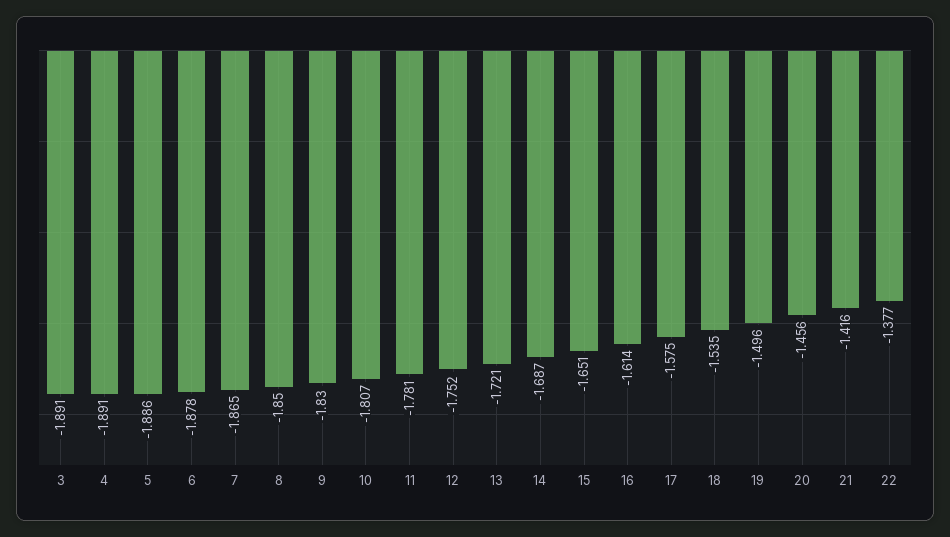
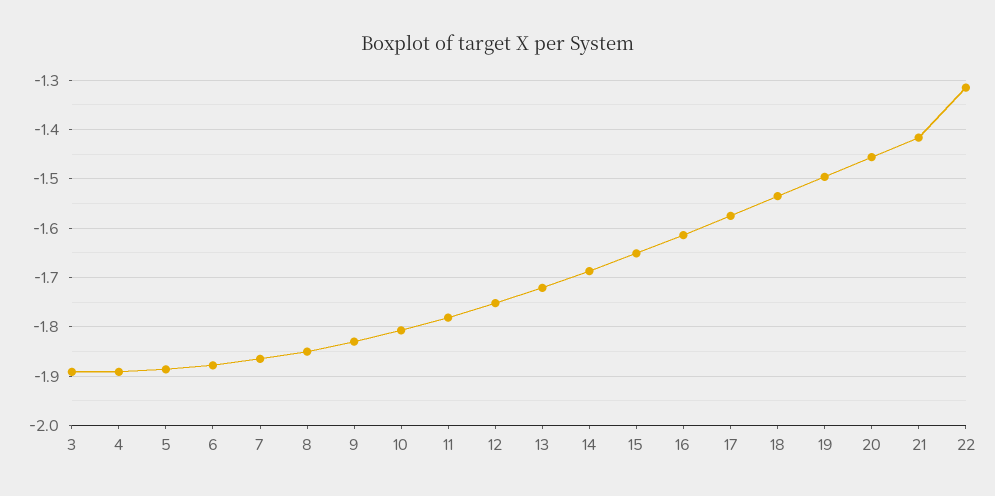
  {
    "3": -1.891,
    "4": -1.891,
    "5": -1.886,
    "6": -1.878,
    "7": -1.865,
    "8": -1.85,
    "9": -1.83,
    "10": -1.807,
    "11": -1.781,
    "12": -1.752,
    "13": -1.721,
    "14": -1.687,
    "15": -1.651,
    "16": -1.614,
    "17": -1.575,
    "18": -1.535,
    "19": -1.496,
    "20": -1.456,
    "21": -1.416,
-   "22": -1.377
+   "22": -1.32
  }

